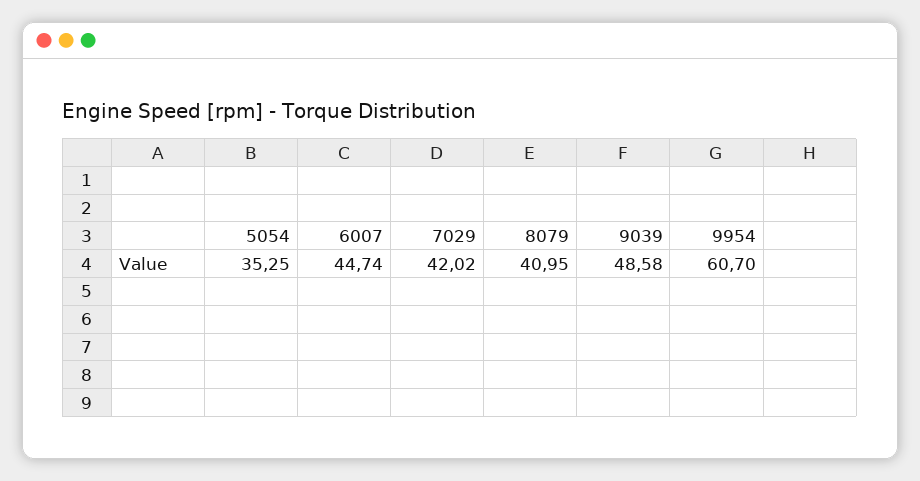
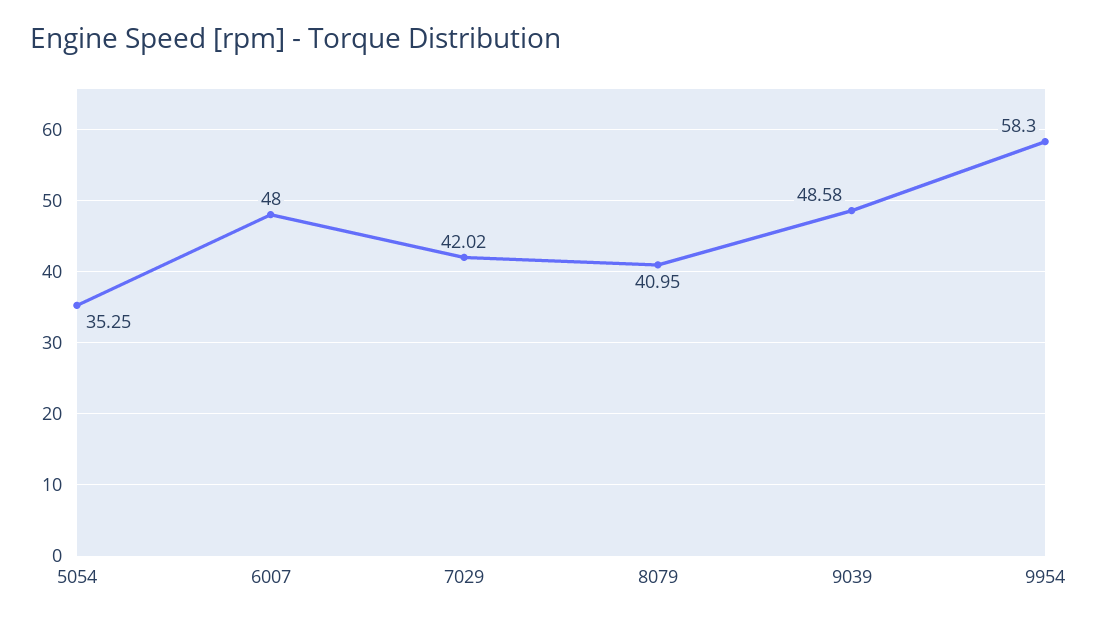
  {
    "5054": 35.25,
-   "6007": 44.74,
+   "6007": 48,
    "7029": 42.02,
    "8079": 40.95,
    "9039": 48.58,
-   "9954": 60.7
+   "9954": 58.3
  }

